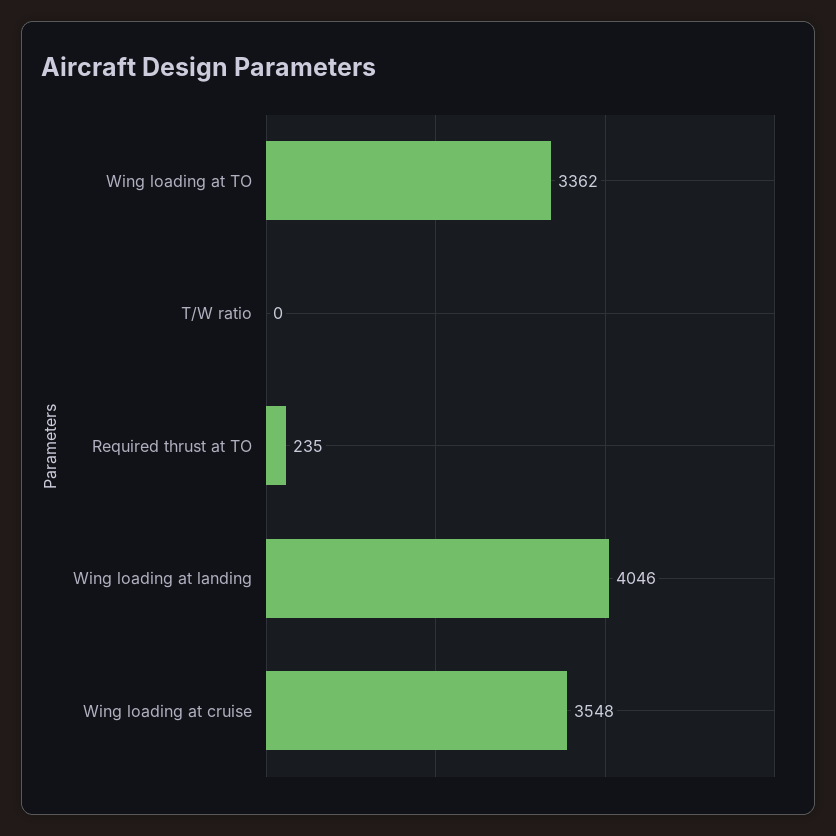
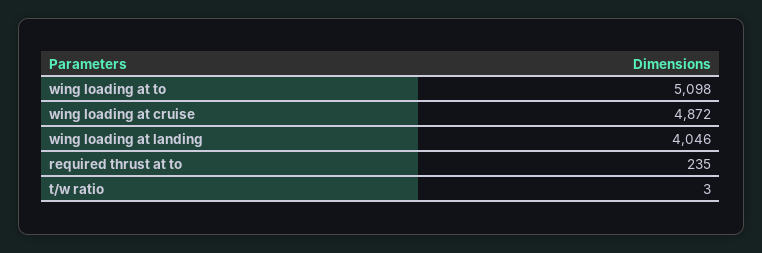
  {
-   "Wing loading at TO": 3362,
+   "Wing loading at TO": 5098,
-   "T/W ratio": 0,
+   "T/W ratio": 3,
    "Required thrust at TO": 235,
    "Wing loading at landing": 4046,
-   "Wing loading at cruise": 3548
+   "Wing loading at cruise": 4872
  }

